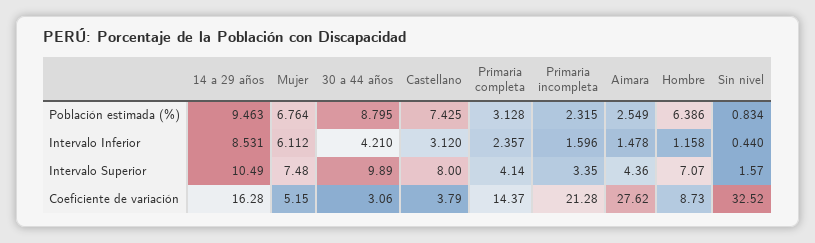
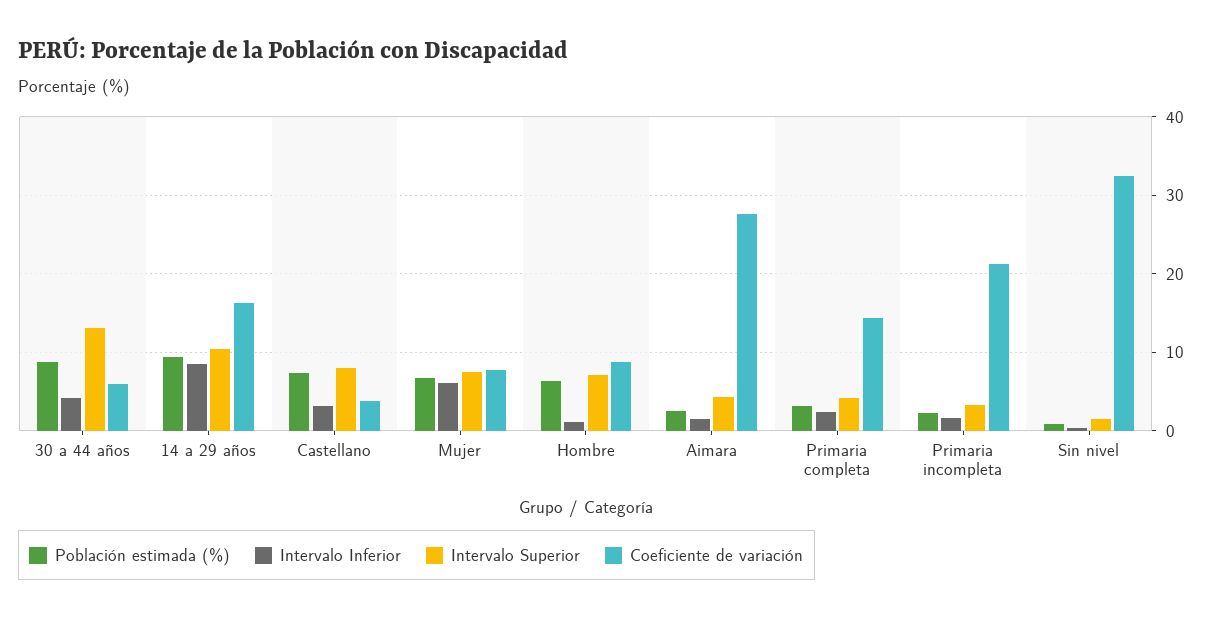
  {
    "Población estimada (%)": {
      "14 a 29 años": 9.463,
      "Mujer": 6.764,
      "30 a 44 años": 8.795,
      "Castellano": 7.425,
      "Primaria completa": 3.128,
      "Primaria incompleta": 2.315,
      "Aimara": 2.549,
      "Hombre": 6.386,
      "Sin nivel": 0.834
    },
    "Intervalo Inferior": {
      "14 a 29 años": 8.531,
      "Mujer": 6.112,
      "30 a 44 años": 4.21,
      "Castellano": 3.12,
      "Primaria completa": 2.357,
      "Primaria incompleta": 1.596,
      "Aimara": 1.478,
      "Hombre": 1.158,
      "Sin nivel": 0.44
    },
    "Intervalo Superior": {
      "14 a 29 años": 10.49,
      "Mujer": 7.48,
-     "30 a 44 años": 9.89,
+     "30 a 44 años": 13,
      "Castellano": 8,
      "Primaria completa": 4.14,
      "Primaria incompleta": 3.35,
      "Aimara": 4.36,
      "Hombre": 7.07,
      "Sin nivel": 1.57
    },
    "Coeficiente de variación": {
      "14 a 29 años": 16.28,
-     "Mujer": 5.15,
+     "Mujer": 8,
-     "30 a 44 años": 3.06,
+     "30 a 44 años": 6,
      "Castellano": 3.79,
      "Primaria completa": 14.37,
      "Primaria incompleta": 21.28,
      "Aimara": 27.62,
      "Hombre": 8.73,
      "Sin nivel": 32.52
    }
  }

